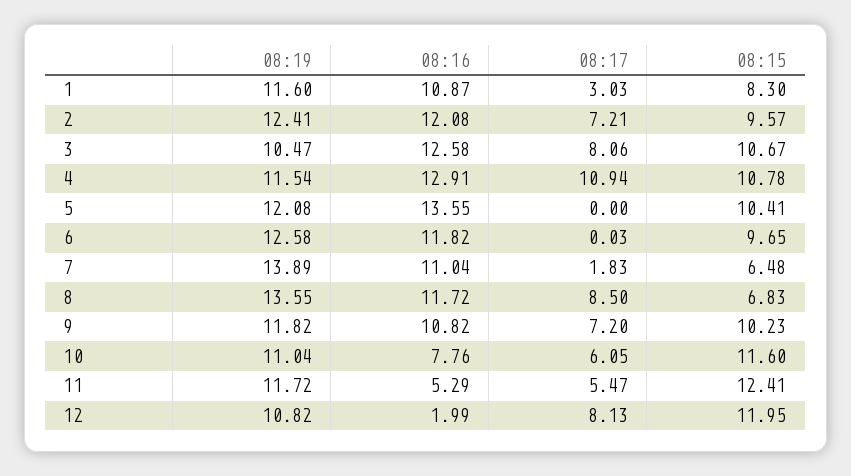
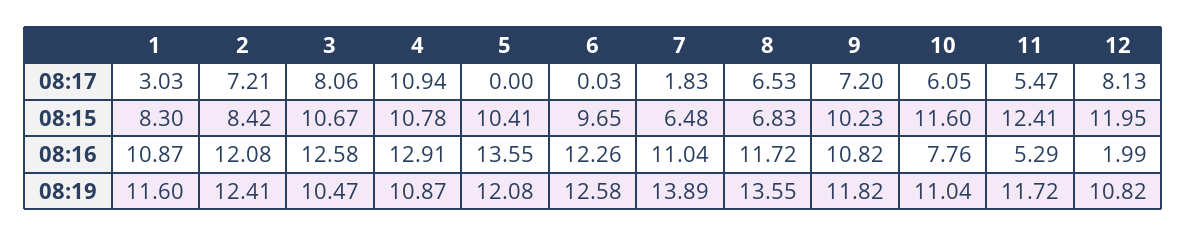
  {
    "08:19": {
      "1": 11.6,
      "2": 12.41,
      "3": 10.47,
-     "4": 11.54,
+     "4": 10.87,
      "5": 12.08,
      "6": 12.58,
      "7": 13.89,
      "8": 13.55,
      "9": 11.82,
      "10": 11.04,
      "11": 11.72,
      "12": 10.82
    },
    "08:16": {
      "1": 10.87,
      "2": 12.08,
      "3": 12.58,
      "4": 12.91,
      "5": 13.55,
-     "6": 11.82,
+     "6": 12.26,
      "7": 11.04,
      "8": 11.72,
      "9": 10.82,
      "10": 7.76,
      "11": 5.29,
      "12": 1.99
    },
    "08:17": {
      "1": 3.03,
      "2": 7.21,
      "3": 8.06,
      "4": 10.94,
      "5": 0,
      "6": 0.03,
      "7": 1.83,
-     "8": 8.5,
+     "8": 6.53,
      "9": 7.2,
      "10": 6.05,
      "11": 5.47,
      "12": 8.13
    },
    "08:15": {
      "1": 8.3,
-     "2": 9.57,
+     "2": 8.42,
      "3": 10.67,
      "4": 10.78,
      "5": 10.41,
      "6": 9.65,
      "7": 6.48,
      "8": 6.83,
      "9": 10.23,
      "10": 11.6,
      "11": 12.41,
      "12": 11.95
    }
  }

